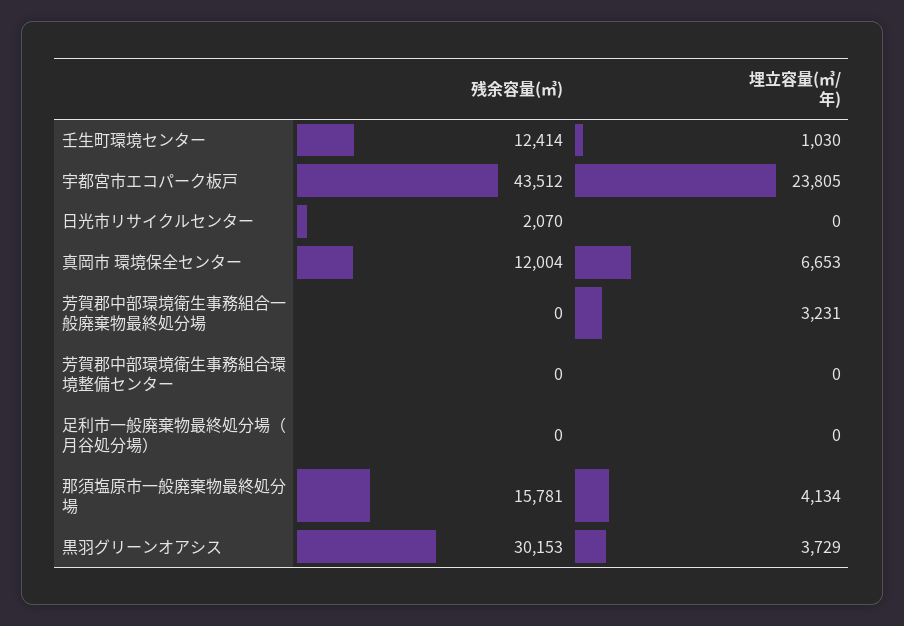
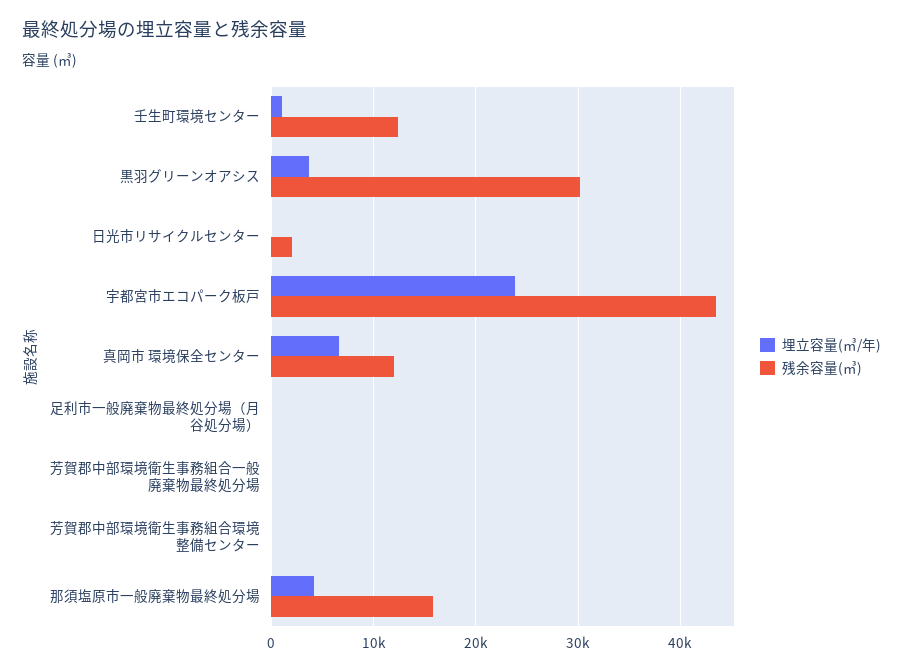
  {
    "残余容量(㎥)": {
      "壬生町環境センター": 12414,
      "宇都宮市エコパーク板戸": 43512,
      "日光市リサイクルセンター": 2070,
      "真岡市 環境保全センター": 12004,
      "芳賀郡中部環境衛生事務組合一般廃棄物最終処分場": 0,
      "芳賀郡中部環境衛生事務組合環境整備センター": 0,
      "足利市一般廃棄物最終処分場（月谷処分場）": 0,
      "那須塩原市一般廃棄物最終処分場": 15781,
      "黒羽グリーンオアシス": 30153
    },
    "埋立容量(㎥/年)": {
      "壬生町環境センター": 1030,
      "宇都宮市エコパーク板戸": 23805,
      "日光市リサイクルセンター": 0,
      "真岡市 環境保全センター": 6653,
-     "芳賀郡中部環境衛生事務組合一般廃棄物最終処分場": 3231,
+     "芳賀郡中部環境衛生事務組合一般廃棄物最終処分場": 0,
      "芳賀郡中部環境衛生事務組合環境整備センター": 0,
      "足利市一般廃棄物最終処分場（月谷処分場）": 0,
      "那須塩原市一般廃棄物最終処分場": 4134,
      "黒羽グリーンオアシス": 3729
    }
  }

